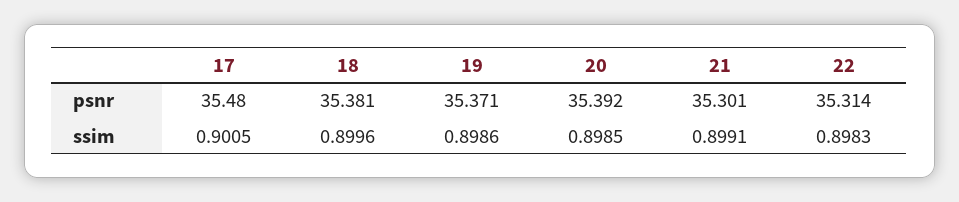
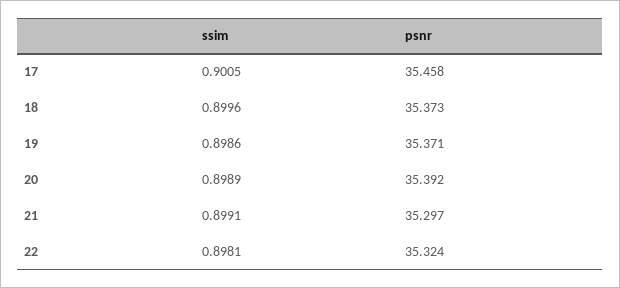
  {
    "17": {
-     "psnr": 35.48,
+     "psnr": 35.458,
      "ssim": 0.9005
    },
    "18": {
-     "psnr": 35.381,
+     "psnr": 35.373,
      "ssim": 0.8996
    },
    "19": {
      "psnr": 35.371,
      "ssim": 0.8986
    },
    "20": {
      "psnr": 35.392,
-     "ssim": 0.8985
+     "ssim": 0.8989
    },
    "21": {
-     "psnr": 35.301,
+     "psnr": 35.297,
      "ssim": 0.8991
    },
    "22": {
-     "psnr": 35.314,
+     "psnr": 35.324,
-     "ssim": 0.8983
+     "ssim": 0.8981
    }
  }

